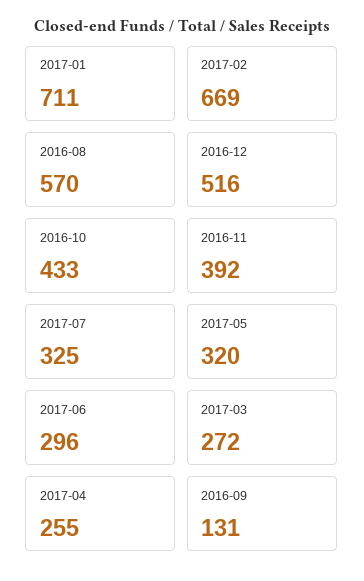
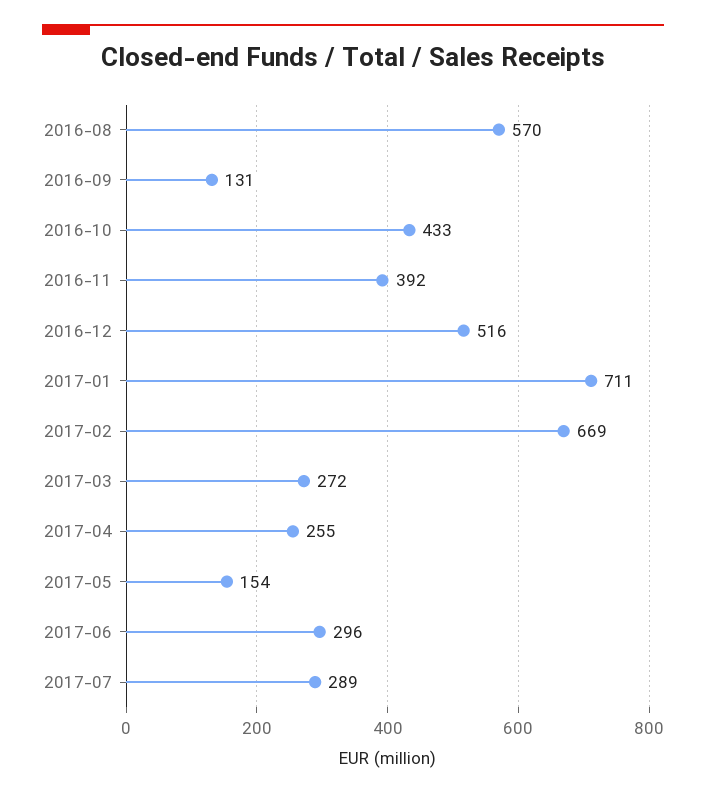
  {
    "2017-01": 711,
    "2017-02": 669,
    "2016-08": 570,
    "2016-12": 516,
    "2016-10": 433,
    "2016-11": 392,
-   "2017-07": 325,
+   "2017-07": 289,
-   "2017-05": 320,
+   "2017-05": 154,
    "2017-06": 296,
    "2017-03": 272,
    "2017-04": 255,
    "2016-09": 131
  }

